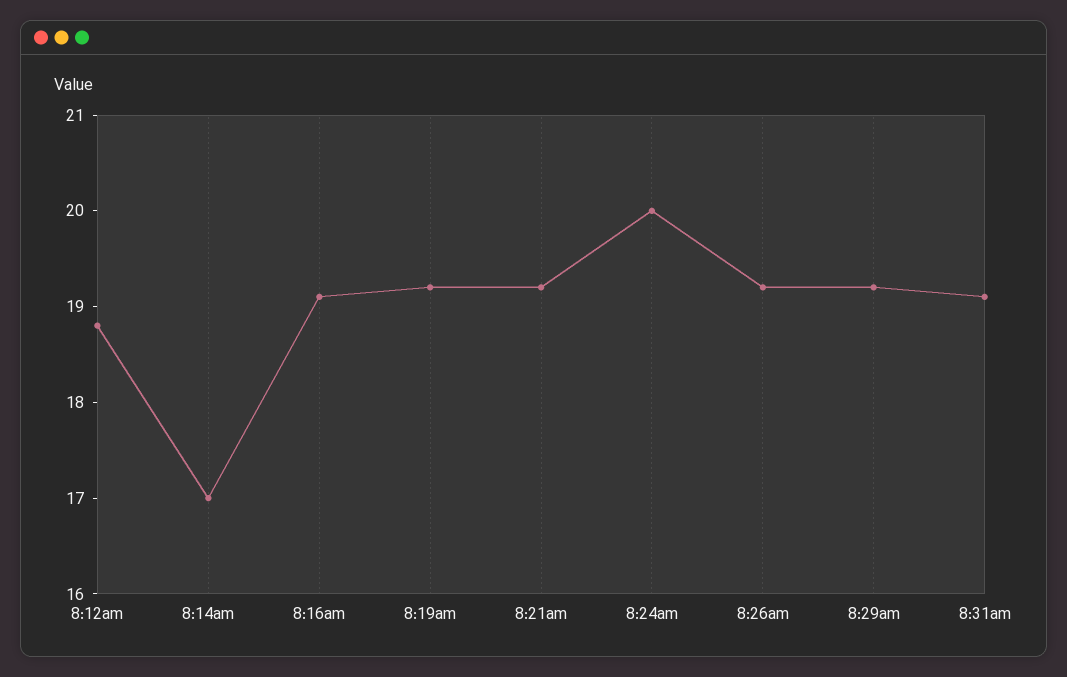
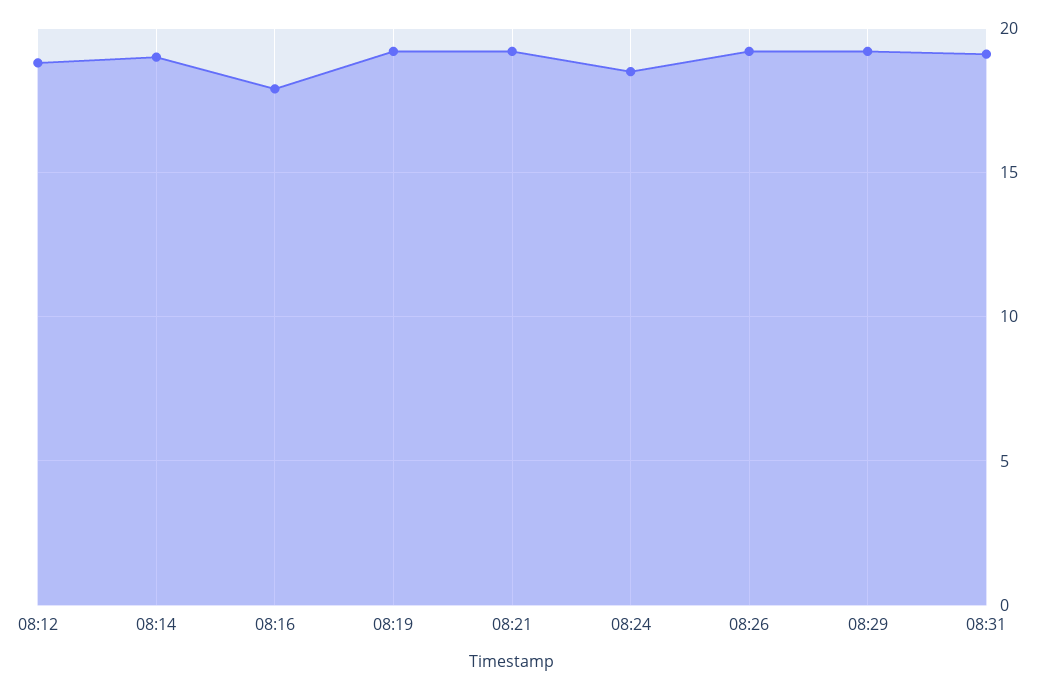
  {
    "8:12am": 18.8,
-   "8:14am": 17,
+   "8:14am": 19,
-   "8:16am": 19.1,
+   "8:16am": 18,
    "8:19am": 19.2,
    "8:21am": 19.2,
-   "8:24am": 20,
+   "8:24am": 18.5,
    "8:26am": 19.2,
    "8:29am": 19.2,
    "8:31am": 19.1
  }

